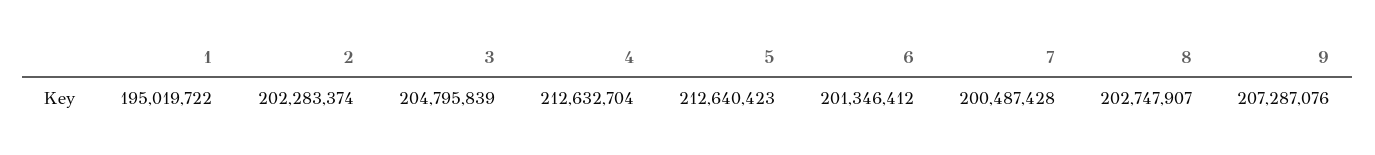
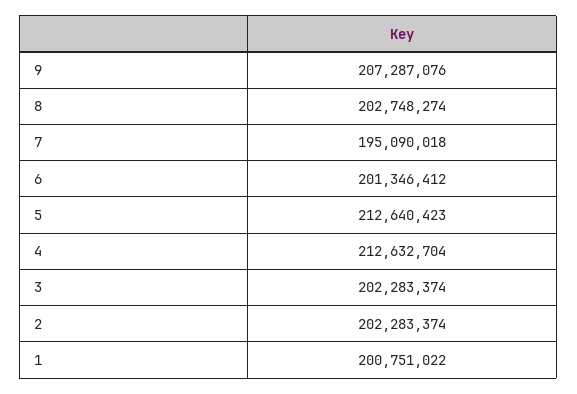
  {
-   "1": 195019722,
+   "1": 200751022,
    "2": 202283374,
-   "3": 204795839,
+   "3": 202283374,
    "4": 212632704,
    "5": 212640423,
    "6": 201346412,
-   "7": 200487428,
+   "7": 195090018,
-   "8": 202747907,
+   "8": 202748274,
    "9": 207287076
  }

